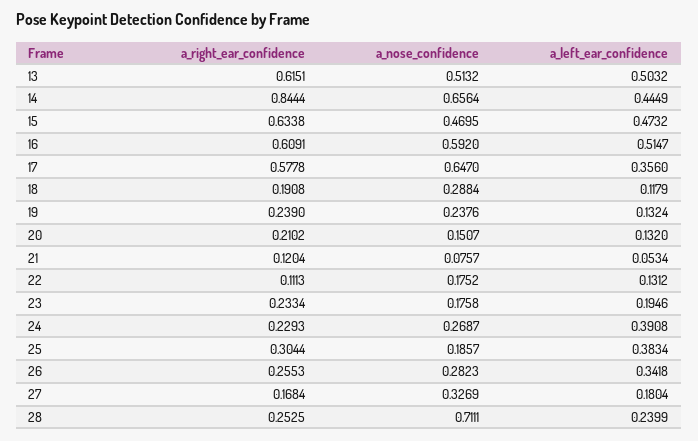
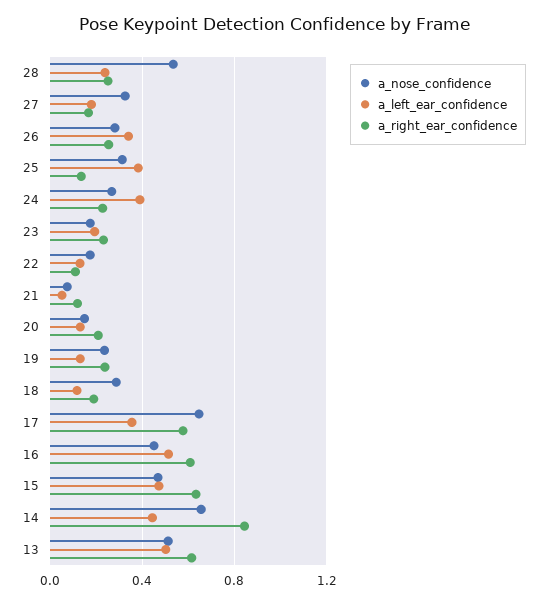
  {
    "a_right_ear_confidence": {
      "13": 0.6151,
      "14": 0.8444,
      "15": 0.6338,
      "16": 0.6091,
      "17": 0.5778,
      "18": 0.1908,
      "19": 0.239,
      "20": 0.2102,
      "21": 0.1204,
      "22": 0.1113,
      "23": 0.2334,
      "24": 0.2293,
-     "25": 0.3044,
+     "25": 0.15,
      "26": 0.2553,
      "27": 0.1684,
      "28": 0.2525
    },
    "a_nose_confidence": {
      "13": 0.5132,
      "14": 0.6564,
      "15": 0.4695,
-     "16": 0.592,
+     "16": 0.45,
      "17": 0.647,
      "18": 0.2884,
      "19": 0.2376,
      "20": 0.1507,
      "21": 0.0757,
      "22": 0.1752,
      "23": 0.1758,
      "24": 0.2687,
-     "25": 0.1857,
+     "25": 0.3,
      "26": 0.2823,
      "27": 0.3269,
-     "28": 0.7111
+     "28": 0.55
    },
    "a_left_ear_confidence": {
      "13": 0.5032,
      "14": 0.4449,
      "15": 0.4732,
      "16": 0.5147,
      "17": 0.356,
      "18": 0.1179,
      "19": 0.1324,
      "20": 0.132,
      "21": 0.0534,
      "22": 0.1312,
      "23": 0.1946,
      "24": 0.3908,
      "25": 0.3834,
      "26": 0.3418,
      "27": 0.1804,
      "28": 0.2399
    }
  }

